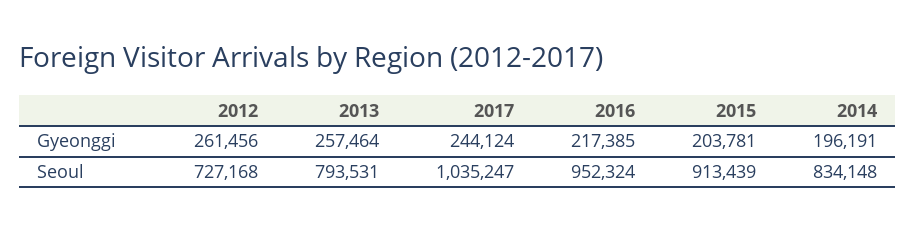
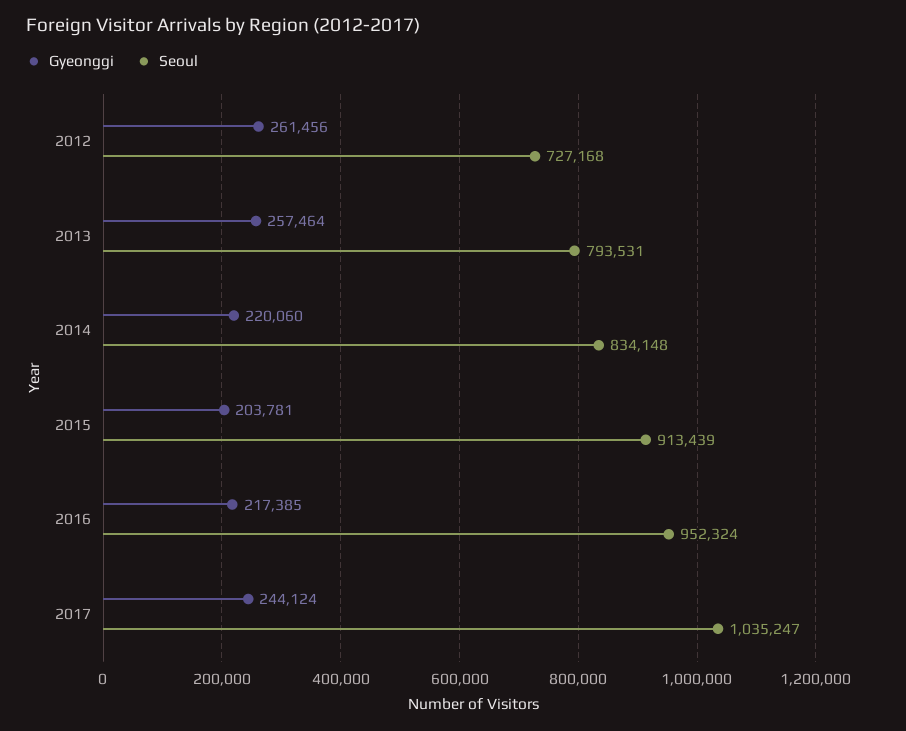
  {
    "Gyeonggi": {
      "2012": 261456,
      "2013": 257464,
      "2017": 244124,
      "2016": 217385,
      "2015": 203781,
-     "2014": 196191
+     "2014": 220060
    },
    "Seoul": {
      "2012": 727168,
      "2013": 793531,
      "2017": 1035247,
      "2016": 952324,
      "2015": 913439,
      "2014": 834148
    }
  }

